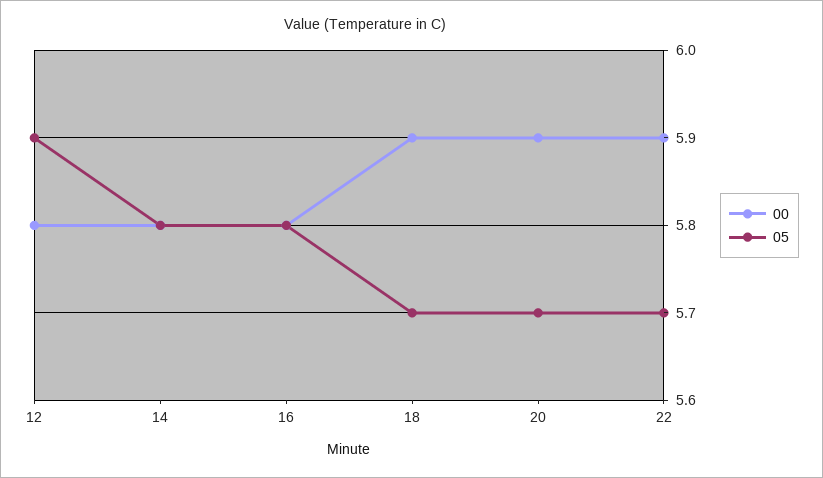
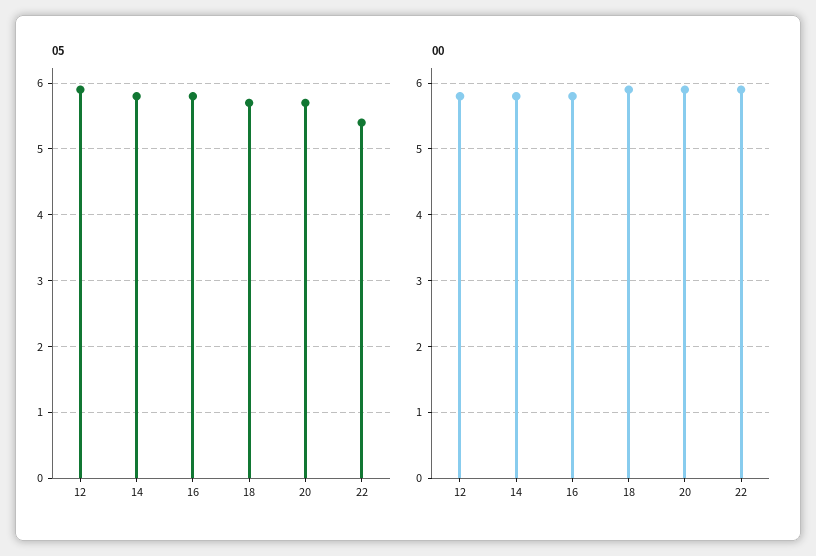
  {
    "00": {
      "12": 5.8,
      "14": 5.8,
      "16": 5.8,
      "18": 5.9,
      "20": 5.9,
      "22": 5.9
    },
    "05": {
      "12": 5.9,
      "14": 5.8,
      "16": 5.8,
      "18": 5.7,
      "20": 5.7,
-     "22": 5.7
+     "22": 5.4
    }
  }

